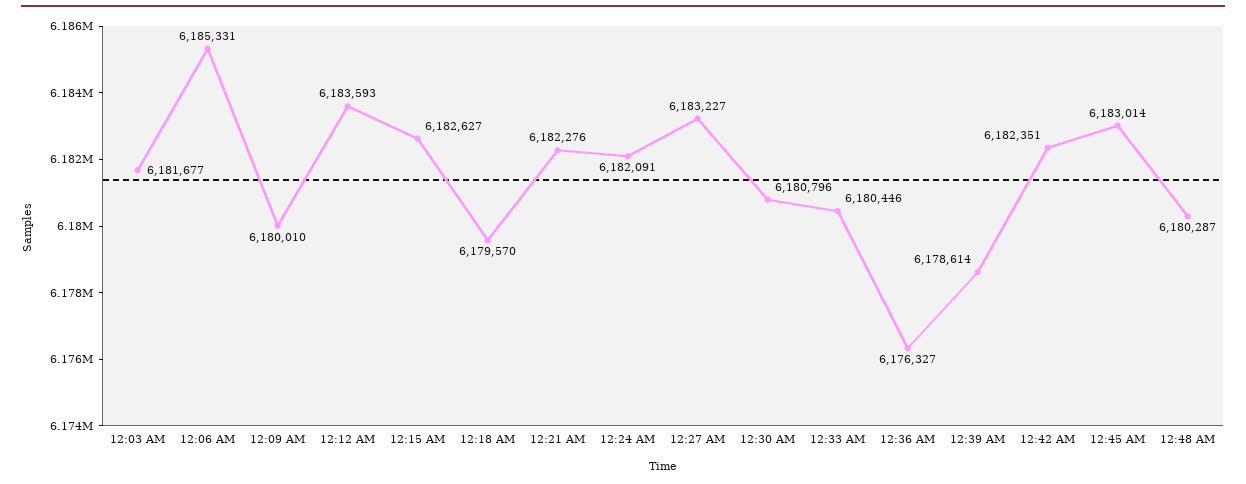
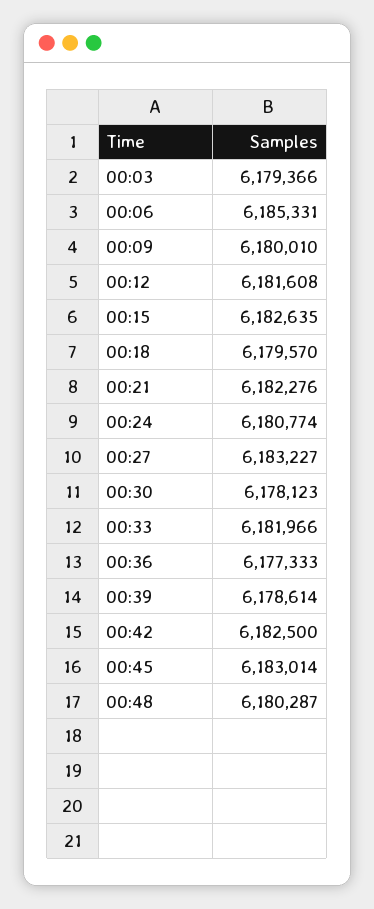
  {
-   "12:03 AM": 6181677,
+   "12:03 AM": 6179366,
    "12:06 AM": 6185331,
    "12:09 AM": 6180010,
-   "12:12 AM": 6183593,
+   "12:12 AM": 6181608,
-   "12:15 AM": 6182627,
+   "12:15 AM": 6182635,
    "12:18 AM": 6179570,
    "12:21 AM": 6182276,
-   "12:24 AM": 6182091,
+   "12:24 AM": 6180774,
    "12:27 AM": 6183227,
-   "12:30 AM": 6180796,
+   "12:30 AM": 6178123,
-   "12:33 AM": 6180446,
+   "12:33 AM": 6181966,
-   "12:36 AM": 6176327,
+   "12:36 AM": 6177333,
    "12:39 AM": 6178614,
-   "12:42 AM": 6182351,
+   "12:42 AM": 6182500,
    "12:45 AM": 6183014,
    "12:48 AM": 6180287
  }

